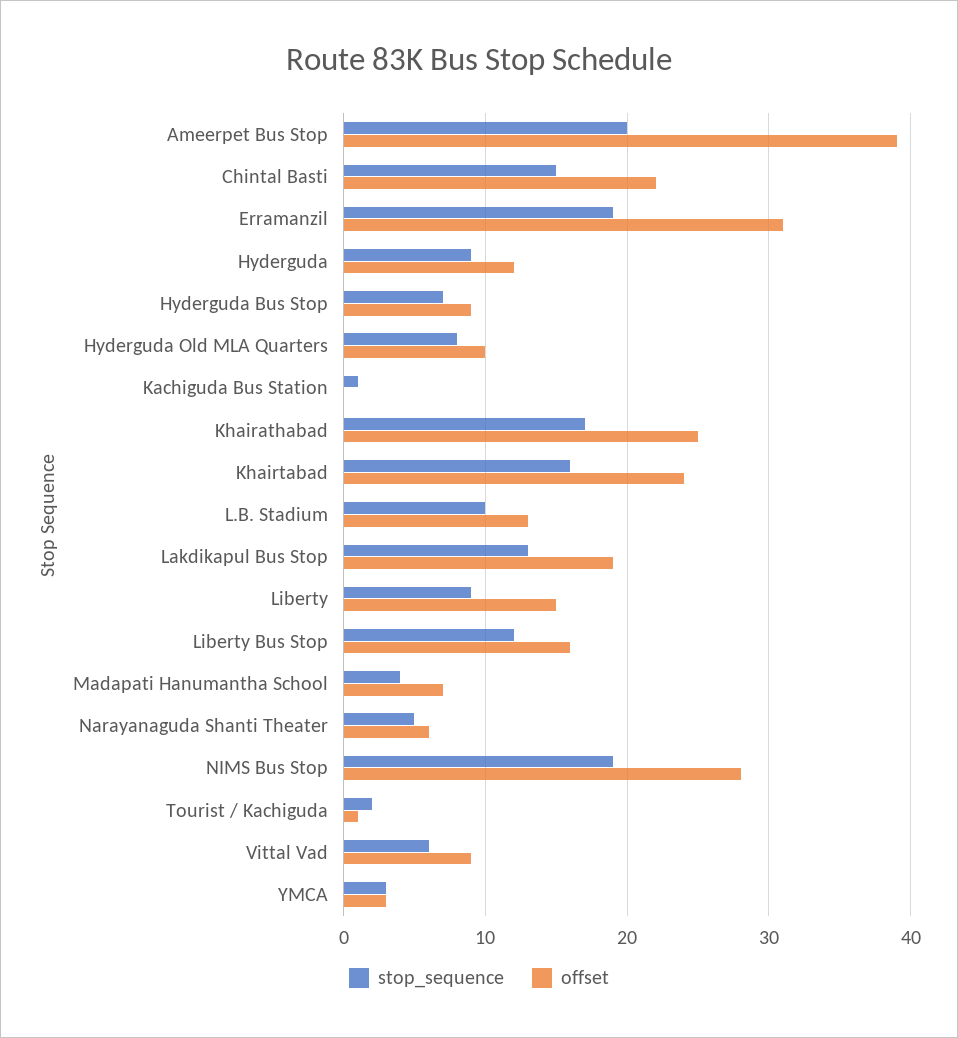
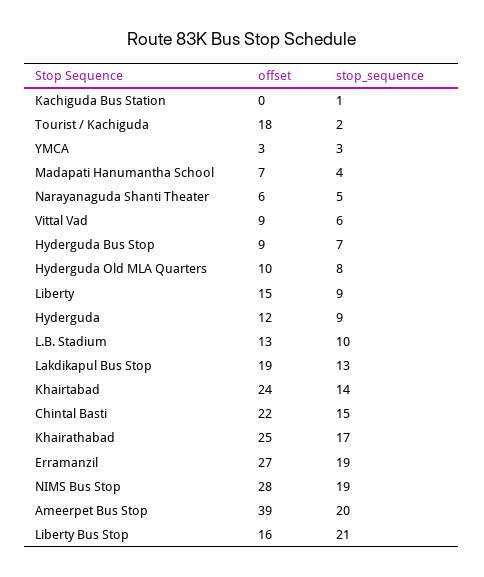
  {
    "stop_sequence": {
      "Ameerpet Bus Stop": 20,
      "Chintal Basti": 15,
      "Erramanzil": 19,
      "Hyderguda": 9,
      "Hyderguda Bus Stop": 7,
      "Hyderguda Old MLA Quarters": 8,
      "Kachiguda Bus Station": 1,
      "Khairathabad": 17,
-     "Khairtabad": 16,
+     "Khairtabad": 14,
      "L.B. Stadium": 10,
      "Lakdikapul Bus Stop": 13,
      "Liberty": 9,
-     "Liberty Bus Stop": 12,
+     "Liberty Bus Stop": 21,
      "Madapati Hanumantha School": 4,
      "Narayanaguda Shanti Theater": 5,
      "NIMS Bus Stop": 19,
      "Tourist / Kachiguda": 2,
      "Vittal Vad": 6,
      "YMCA": 3
    },
    "offset": {
      "Ameerpet Bus Stop": 39,
      "Chintal Basti": 22,
-     "Erramanzil": 31,
+     "Erramanzil": 27,
      "Hyderguda": 12,
      "Hyderguda Bus Stop": 9,
      "Hyderguda Old MLA Quarters": 10,
      "Kachiguda Bus Station": 0,
      "Khairathabad": 25,
      "Khairtabad": 24,
      "L.B. Stadium": 13,
      "Lakdikapul Bus Stop": 19,
      "Liberty": 15,
      "Liberty Bus Stop": 16,
      "Madapati Hanumantha School": 7,
      "Narayanaguda Shanti Theater": 6,
      "NIMS Bus Stop": 28,
-     "Tourist / Kachiguda": 1,
+     "Tourist / Kachiguda": 18,
      "Vittal Vad": 9,
      "YMCA": 3
    }
  }

